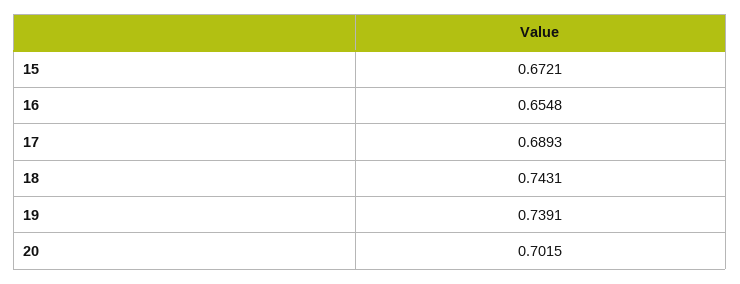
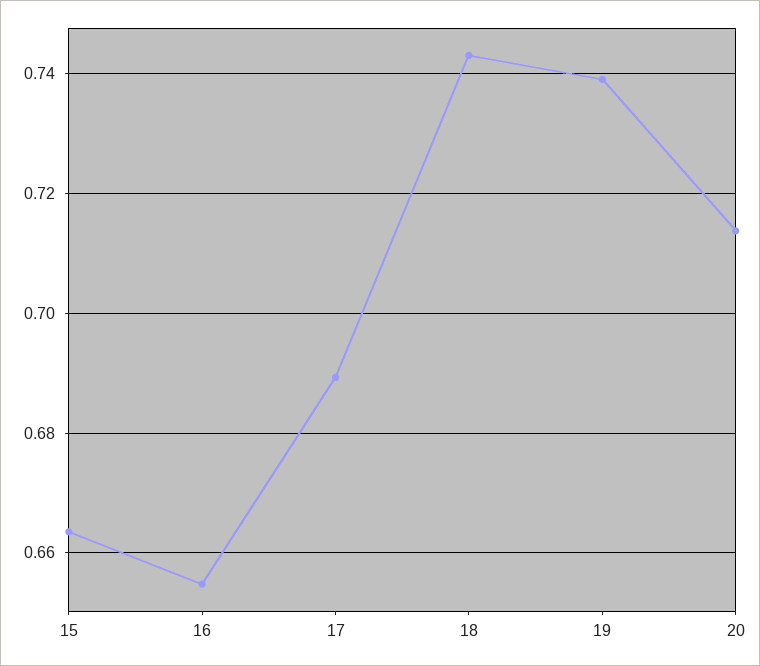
  {
-   "15": 0.6721,
+   "15": 0.664,
    "16": 0.6548,
    "17": 0.6893,
    "18": 0.7431,
    "19": 0.7391,
-   "20": 0.7015
+   "20": 0.714
  }

